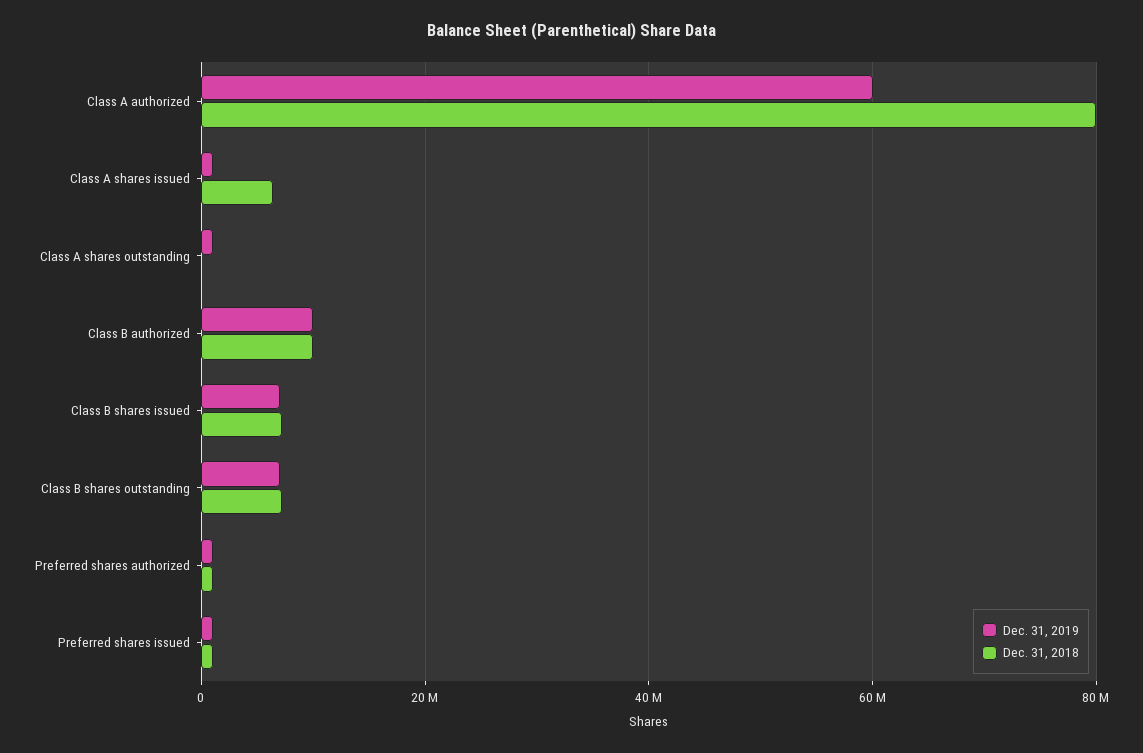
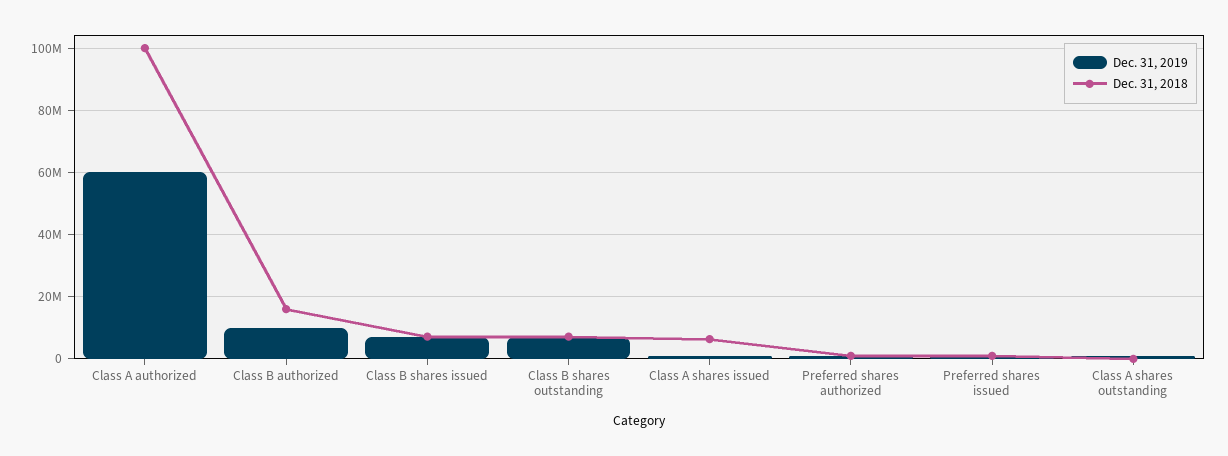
  {
    "Dec. 31, 2019": {
      "Class A authorized": 60000000,
      "Class A shares issued": 2000000,
      "Class A shares outstanding": 2000000,
      "Class B authorized": 10000000,
      "Class B shares issued": 8000000,
      "Class B shares outstanding": 8000000,
      "Preferred shares authorized": 2000000,
      "Preferred shares issued": 2000000
    },
    "Dec. 31, 2018": {
-     "Class A authorized": 80000000,
+     "Class A authorized": 100000000,
      "Class A shares issued": 6000000,
      "Class A shares outstanding": 0,
-     "Class B authorized": 10000000,
+     "Class B authorized": 16000000,
      "Class B shares issued": 8000000,
      "Class B shares outstanding": 8000000,
      "Preferred shares authorized": 2000000,
      "Preferred shares issued": 2000000
    }
  }

